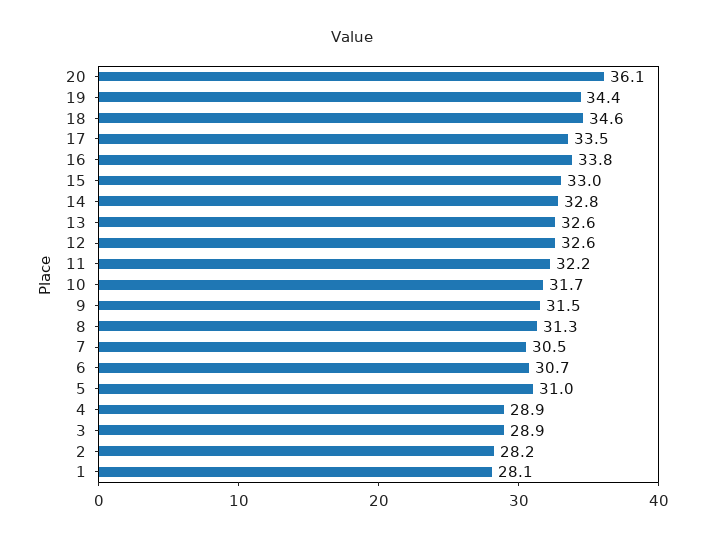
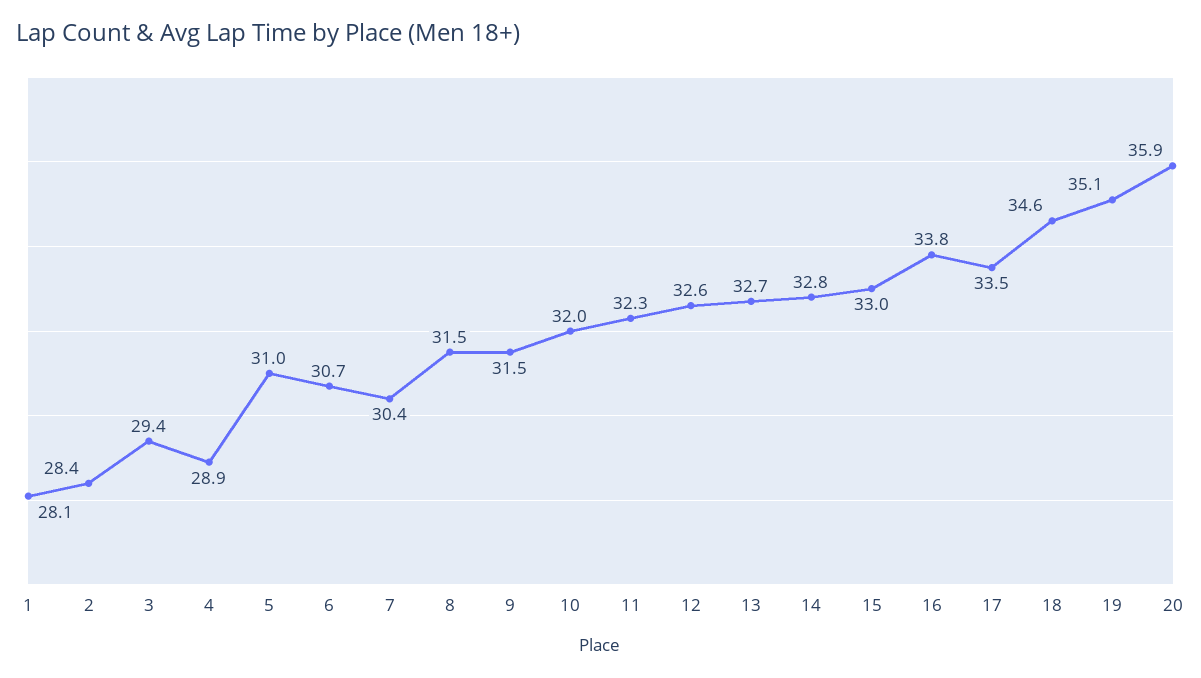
  {
-   "20": 36.1,
+   "20": 35.9,
-   "19": 34.4,
+   "19": 35.1,
    "18": 34.6,
    "17": 33.5,
    "16": 33.8,
    "15": 33,
    "14": 32.8,
-   "13": 32.6,
+   "13": 32.7,
    "12": 32.6,
-   "11": 32.2,
+   "11": 32.3,
-   "10": 31.7,
+   "10": 32,
    "9": 31.5,
-   "8": 31.3,
+   "8": 31.5,
-   "7": 30.5,
+   "7": 30.4,
    "6": 30.7,
    "5": 31,
    "4": 28.9,
-   "3": 28.9,
+   "3": 29.4,
-   "2": 28.2,
+   "2": 28.4,
    "1": 28.1
  }

